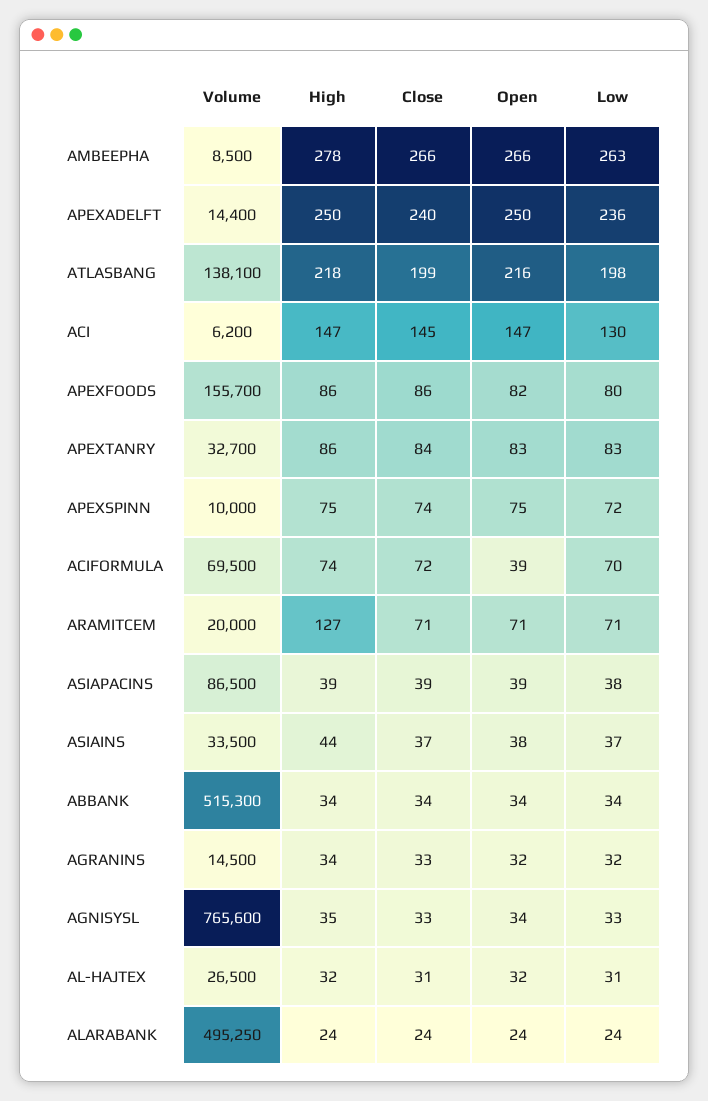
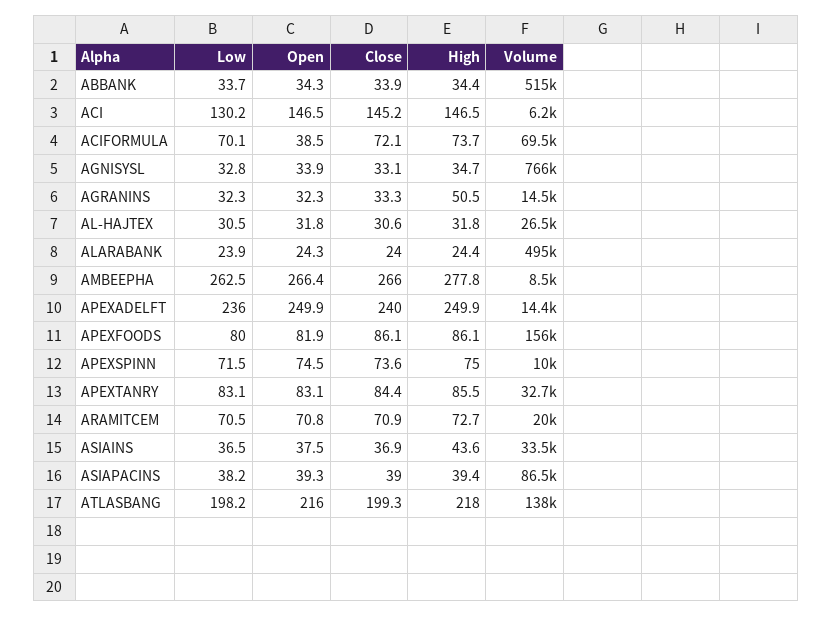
  {
    "Volume": {
      "AMBEEPHA": 8500,
      "APEXADELFT": 14400,
      "ATLASBANG": 138100,
      "ACI": 6200,
      "APEXFOODS": 155700,
      "APEXTANRY": 32700,
      "APEXSPINN": 10000,
      "ACIFORMULA": 69500,
      "ARAMITCEM": 20000,
      "ASIAPACINS": 86500,
      "ASIAINS": 33500,
      "ABBANK": 515300,
      "AGRANINS": 14500,
      "AGNISYSL": 765600,
      "AL-HAJTEX": 26500,
      "ALARABANK": 495250
    },
    "High": {
      "AMBEEPHA": 277.8,
      "APEXADELFT": 249.9,
      "ATLASBANG": 218,
      "ACI": 146.5,
      "APEXFOODS": 86.1,
      "APEXTANRY": 85.5,
      "APEXSPINN": 75,
      "ACIFORMULA": 73.7,
-     "ARAMITCEM": 127,
+     "ARAMITCEM": 72.7,
      "ASIAPACINS": 39.4,
      "ASIAINS": 43.6,
      "ABBANK": 34.4,
-     "AGRANINS": 34,
+     "AGRANINS": 50.5,
      "AGNISYSL": 34.7,
      "AL-HAJTEX": 31.8,
      "ALARABANK": 24.4
    },
    "Close": {
      "AMBEEPHA": 266,
      "APEXADELFT": 240,
      "ATLASBANG": 199.3,
      "ACI": 145.2,
      "APEXFOODS": 86.1,
      "APEXTANRY": 84.4,
      "APEXSPINN": 73.6,
      "ACIFORMULA": 72.1,
      "ARAMITCEM": 70.9,
      "ASIAPACINS": 39,
      "ASIAINS": 36.9,
      "ABBANK": 33.9,
      "AGRANINS": 33.3,
      "AGNISYSL": 33.1,
      "AL-HAJTEX": 30.6,
      "ALARABANK": 24
    },
    "Open": {
      "AMBEEPHA": 266.4,
      "APEXADELFT": 249.9,
      "ATLASBANG": 216,
      "ACI": 146.5,
      "APEXFOODS": 81.9,
      "APEXTANRY": 83.1,
      "APEXSPINN": 74.5,
      "ACIFORMULA": 38.5,
      "ARAMITCEM": 70.8,
      "ASIAPACINS": 39.3,
      "ASIAINS": 37.5,
      "ABBANK": 34.3,
      "AGRANINS": 32.3,
      "AGNISYSL": 33.9,
      "AL-HAJTEX": 31.8,
      "ALARABANK": 24.3
    },
    "Low": {
      "AMBEEPHA": 262.5,
      "APEXADELFT": 236,
      "ATLASBANG": 198.2,
      "ACI": 130.2,
      "APEXFOODS": 80,
      "APEXTANRY": 83.1,
      "APEXSPINN": 71.5,
      "ACIFORMULA": 70.1,
      "ARAMITCEM": 70.5,
      "ASIAPACINS": 38.2,
      "ASIAINS": 36.5,
      "ABBANK": 33.7,
      "AGRANINS": 32.3,
      "AGNISYSL": 32.8,
      "AL-HAJTEX": 30.5,
      "ALARABANK": 23.9
    }
  }

